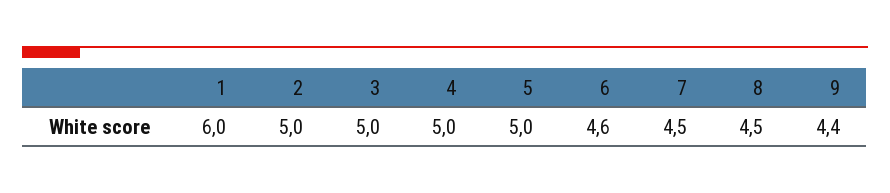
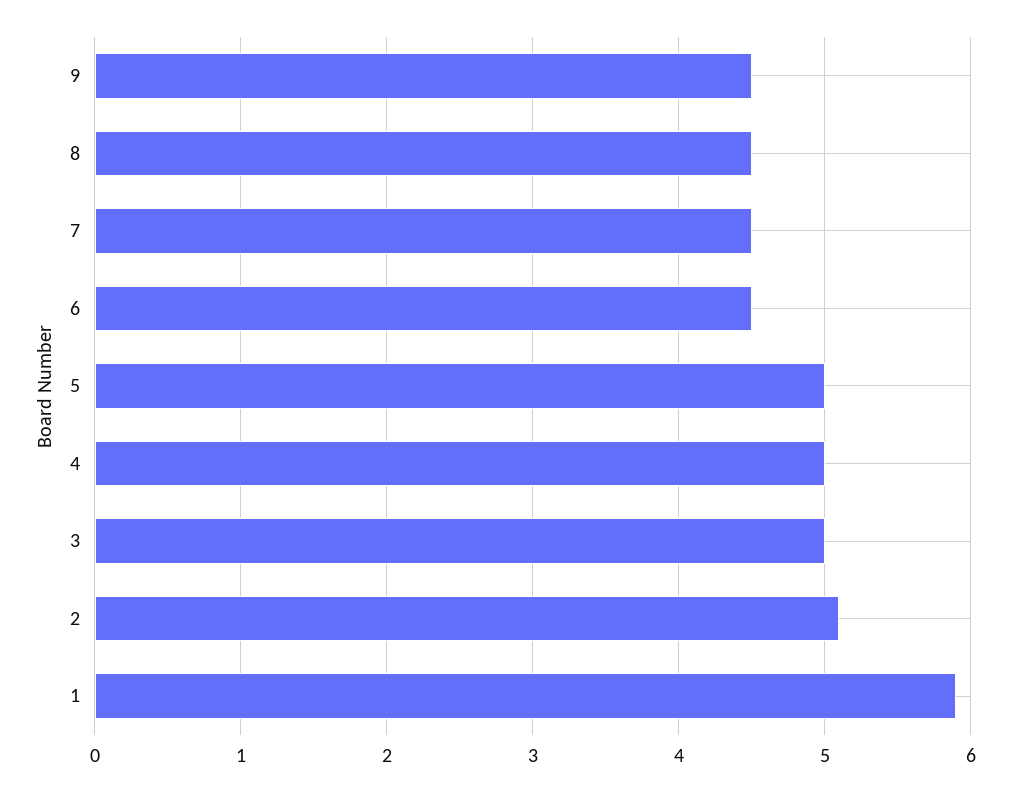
  {
-   "1": 6,
+   "1": 5.9,
-   "2": 5,
+   "2": 5.1,
    "3": 5,
    "4": 5,
    "5": 5,
-   "6": 4.6,
+   "6": 4.5,
    "7": 4.5,
    "8": 4.5,
-   "9": 4.4
+   "9": 4.5
  }

